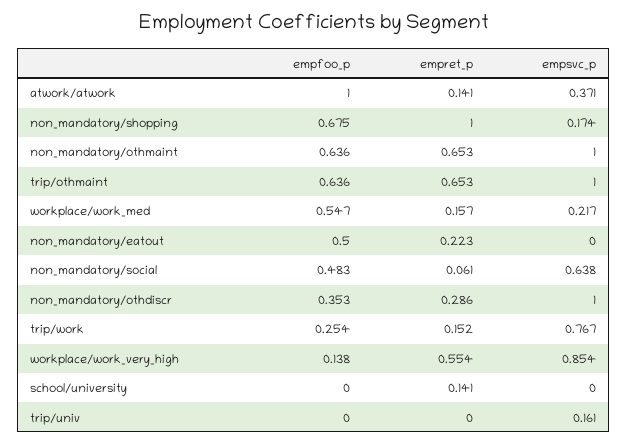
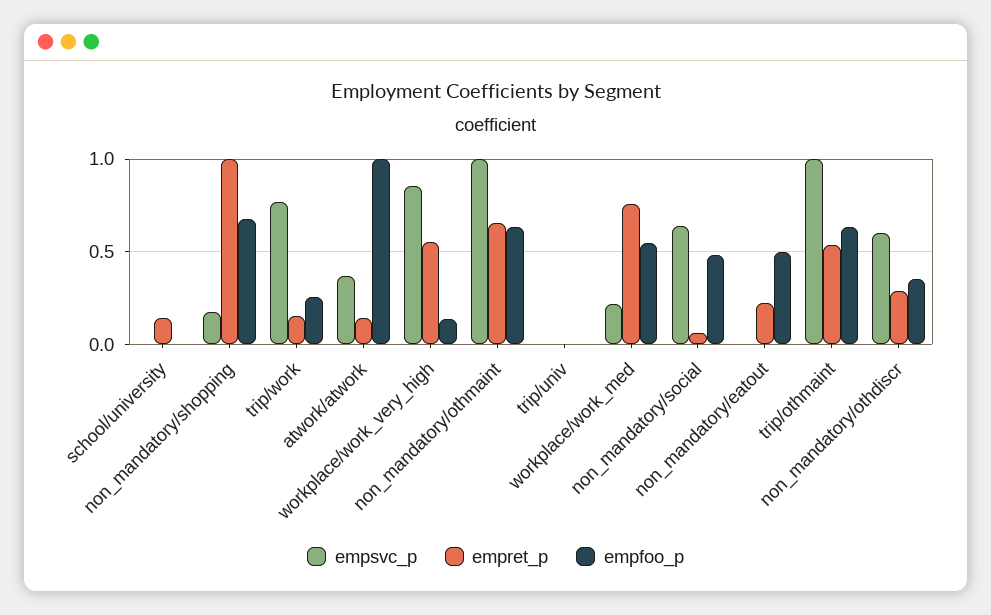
  {
    "empfoo_p": {
      "atwork/atwork": 1,
      "non_mandatory/shopping": 0.675,
      "non_mandatory/othmaint": 0.636,
      "trip/othmaint": 0.636,
      "workplace/work_med": 0.547,
      "non_mandatory/eatout": 0.5,
      "non_mandatory/social": 0.483,
      "non_mandatory/othdiscr": 0.353,
      "trip/work": 0.254,
      "workplace/work_very_high": 0.138,
      "school/university": 0,
      "trip/univ": 0
    },
    "empret_p": {
      "atwork/atwork": 0.141,
      "non_mandatory/shopping": 1,
      "non_mandatory/othmaint": 0.653,
-     "trip/othmaint": 0.653,
+     "trip/othmaint": 0.55,
-     "workplace/work_med": 0.157,
+     "workplace/work_med": 0.75,
      "non_mandatory/eatout": 0.223,
      "non_mandatory/social": 0.061,
      "non_mandatory/othdiscr": 0.286,
      "trip/work": 0.152,
      "workplace/work_very_high": 0.554,
      "school/university": 0.141,
      "trip/univ": 0
    },
    "empsvc_p": {
      "atwork/atwork": 0.371,
      "non_mandatory/shopping": 0.174,
      "non_mandatory/othmaint": 1,
      "trip/othmaint": 1,
      "workplace/work_med": 0.217,
      "non_mandatory/eatout": 0,
      "non_mandatory/social": 0.638,
-     "non_mandatory/othdiscr": 1,
+     "non_mandatory/othdiscr": 0.6,
      "trip/work": 0.767,
      "workplace/work_very_high": 0.854,
      "school/university": 0,
-     "trip/univ": 0.161
+     "trip/univ": 0
    }
  }

